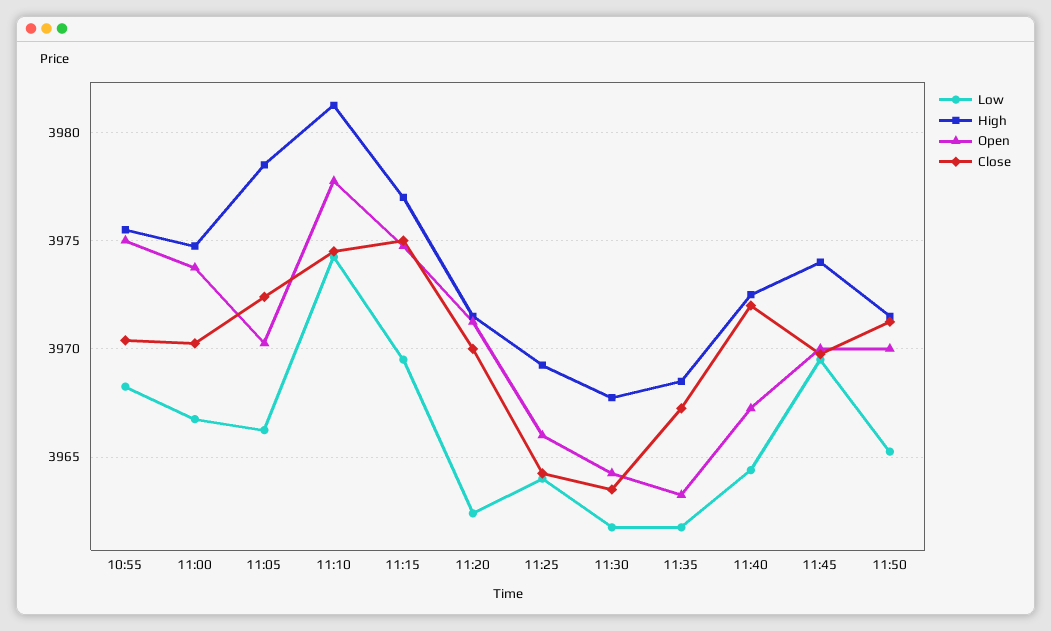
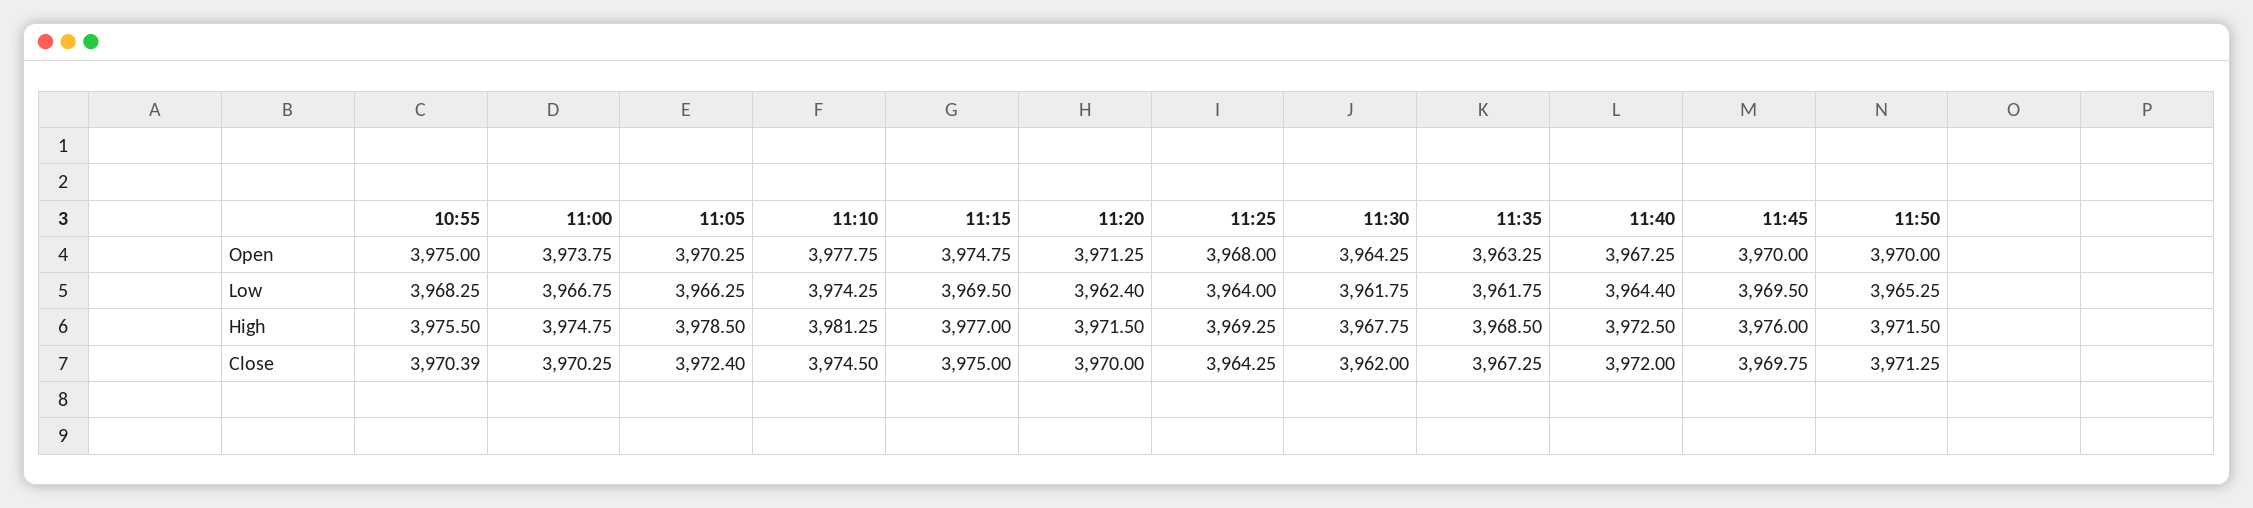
  {
    "Low": {
      "10:55": 3968.25,
      "11:00": 3966.75,
      "11:05": 3966.25,
      "11:10": 3974.25,
      "11:15": 3969.5,
      "11:20": 3962.4,
      "11:25": 3964,
      "11:30": 3961.75,
      "11:35": 3961.75,
      "11:40": 3964.4,
      "11:45": 3969.5,
      "11:50": 3965.25
    },
    "High": {
      "10:55": 3975.5,
      "11:00": 3974.75,
      "11:05": 3978.5,
      "11:10": 3981.25,
      "11:15": 3977,
      "11:20": 3971.5,
      "11:25": 3969.25,
      "11:30": 3967.75,
      "11:35": 3968.5,
      "11:40": 3972.5,
-     "11:45": 3974,
+     "11:45": 3976,
      "11:50": 3971.5
    },
    "Open": {
      "10:55": 3975,
      "11:00": 3973.75,
      "11:05": 3970.25,
      "11:10": 3977.75,
      "11:15": 3974.75,
      "11:20": 3971.25,
-     "11:25": 3966,
+     "11:25": 3968,
      "11:30": 3964.25,
      "11:35": 3963.25,
      "11:40": 3967.25,
      "11:45": 3970,
      "11:50": 3970
    },
    "Close": {
      "10:55": 3970.39,
      "11:00": 3970.25,
      "11:05": 3972.4,
      "11:10": 3974.5,
      "11:15": 3975,
      "11:20": 3970,
      "11:25": 3964.25,
-     "11:30": 3963.5,
+     "11:30": 3962,
      "11:35": 3967.25,
      "11:40": 3972,
      "11:45": 3969.75,
      "11:50": 3971.25
    }
  }

